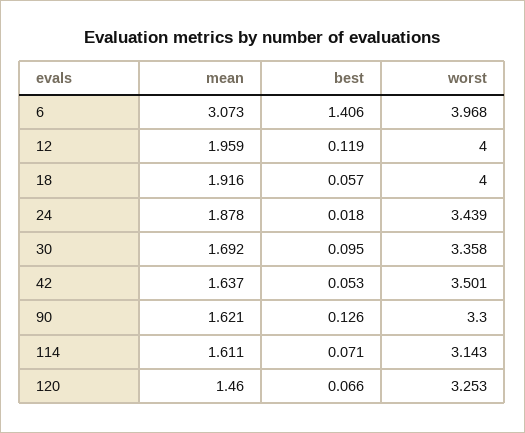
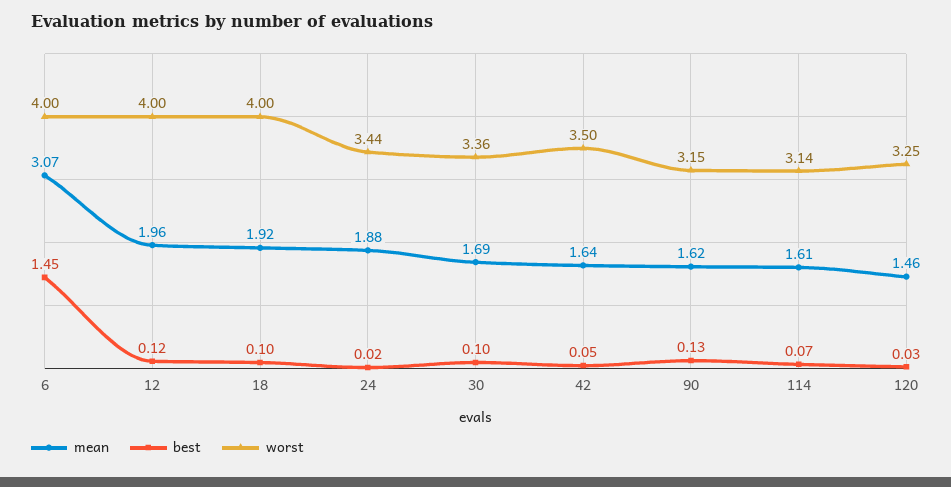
  {
    "mean": {
      "6": 3.073,
      "12": 1.959,
      "18": 1.916,
      "24": 1.878,
      "30": 1.692,
      "42": 1.637,
      "90": 1.621,
      "114": 1.611,
      "120": 1.46
    },
    "best": {
-     "6": 1.406,
+     "6": 1.45,
      "12": 0.119,
-     "18": 0.057,
+     "18": 0.1,
      "24": 0.018,
      "30": 0.095,
      "42": 0.053,
      "90": 0.126,
      "114": 0.071,
-     "120": 0.066
+     "120": 0.03
    },
    "worst": {
-     "6": 3.968,
+     "6": 4,
      "12": 4,
      "18": 4,
      "24": 3.439,
      "30": 3.358,
      "42": 3.501,
-     "90": 3.3,
+     "90": 3.15,
      "114": 3.143,
      "120": 3.253
    }
  }

